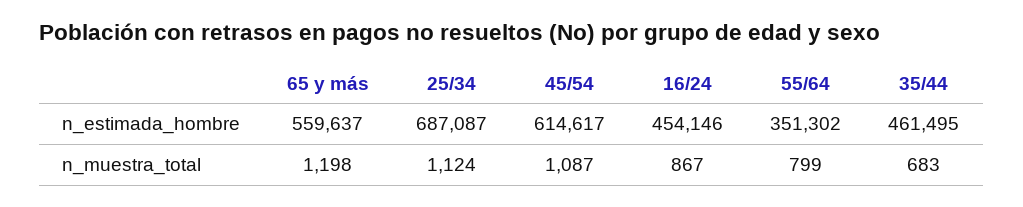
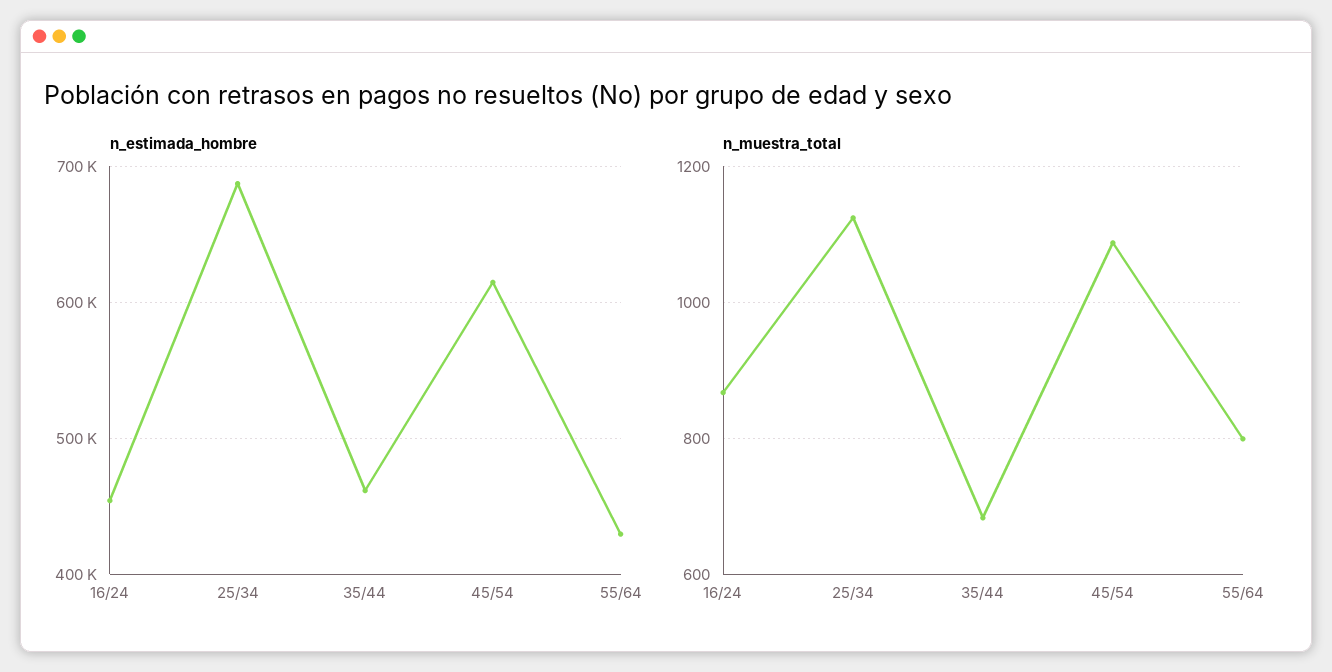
  {
    "n_estimada_hombre": {
-     "65 y más": 559637,
      "25/34": 687087,
      "45/54": 614617,
      "16/24": 454146,
-     "55/64": 351302,
+     "55/64": 430000,
      "35/44": 461495
    },
    "n_muestra_total": {
-     "65 y más": 1198,
      "25/34": 1124,
      "45/54": 1087,
      "16/24": 867,
      "55/64": 799,
      "35/44": 683
    }
  }

